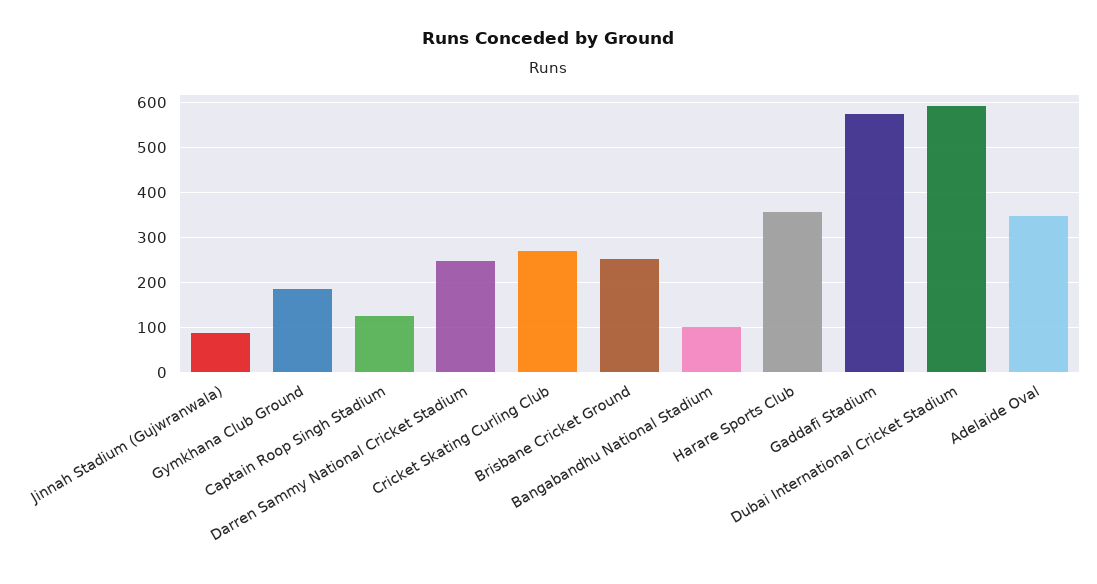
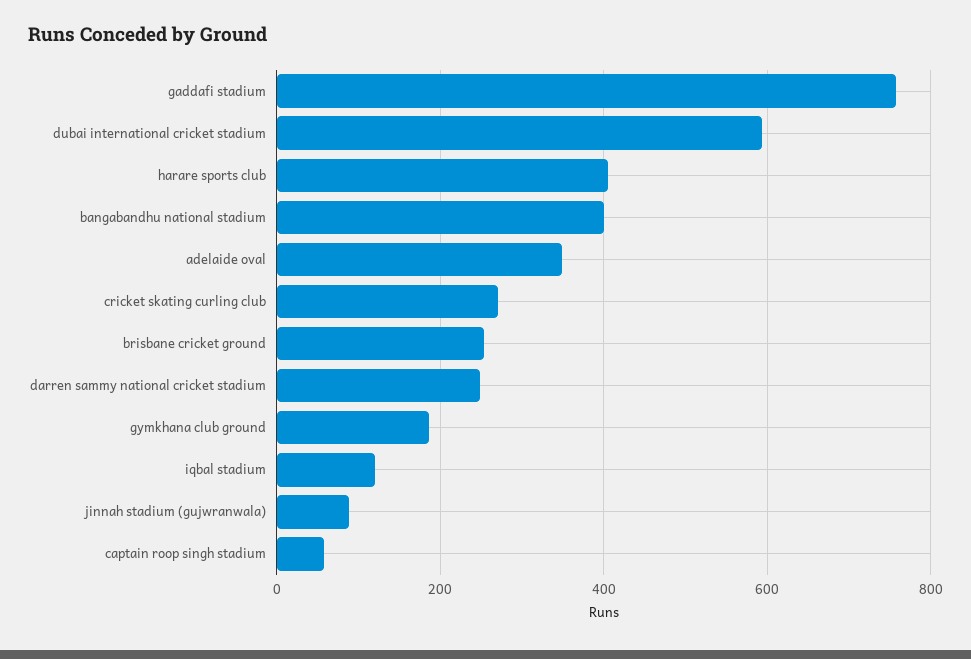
  {
    "Jinnah Stadium (Gujwranwala)": 80,
    "Gymkhana Club Ground": 180,
-   "Captain Roop Singh Stadium": 120,
+   "Captain Roop Singh Stadium": 60,
    "Darren Sammy National Cricket Stadium": 240,
    "Cricket Skating Curling Club": 280,
    "Brisbane Cricket Ground": 260,
-   "Bangabandhu National Stadium": 100,
+   "Bangabandhu National Stadium": 400,
-   "Harare Sports Club": 360,
+   "Harare Sports Club": 400,
-   "Gaddafi Stadium": 580,
+   "Gaddafi Stadium": 760,
    "Dubai International Cricket Stadium": 600,
-   "Adelaide Oval": 340
+   "Adelaide Oval": 340,
+   "iqbal stadium": 120
  }

